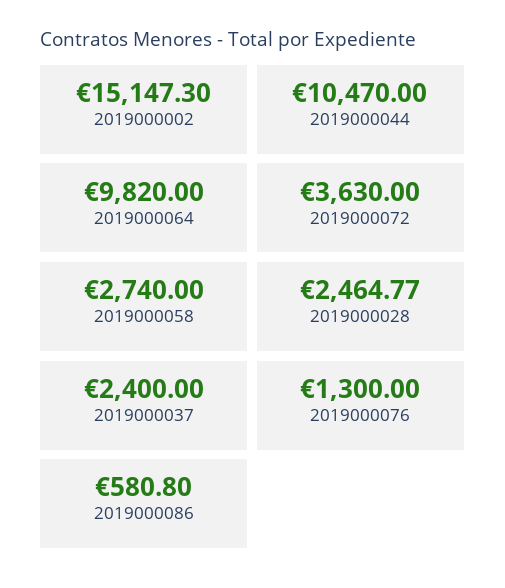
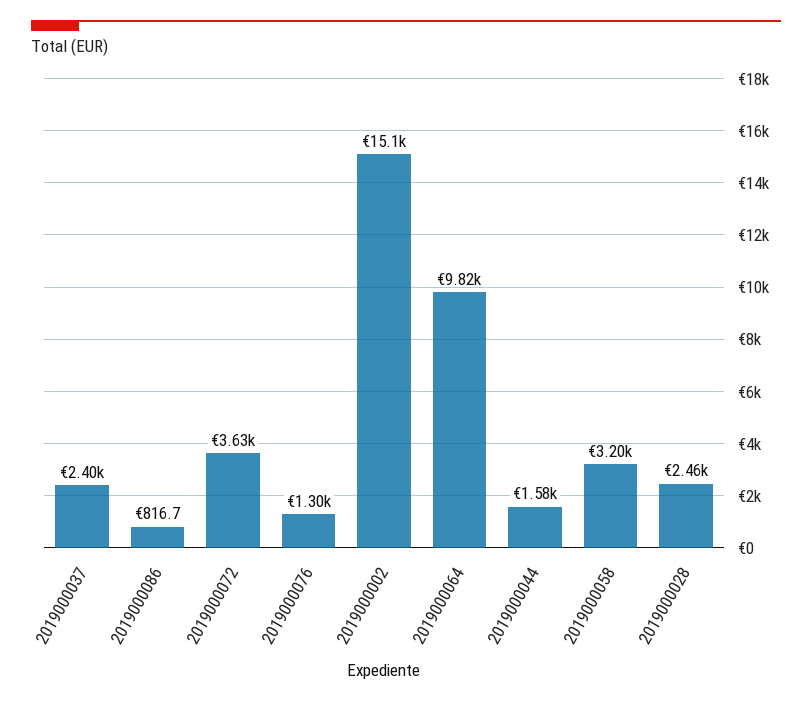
  {
    "2019000002": 15147.3,
-   "2019000044": 10470,
+   "2019000044": 1580,
    "2019000064": 9820,
    "2019000072": 3630,
-   "2019000058": 2740,
+   "2019000058": 3200,
    "2019000028": 2464.77,
    "2019000037": 2400,
    "2019000076": 1300,
-   "2019000086": 580.8
+   "2019000086": 816.7
  }

